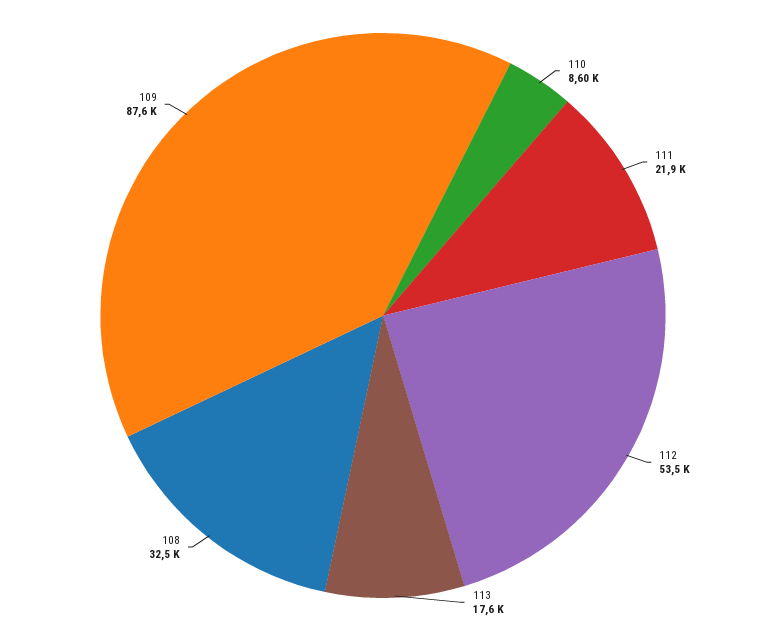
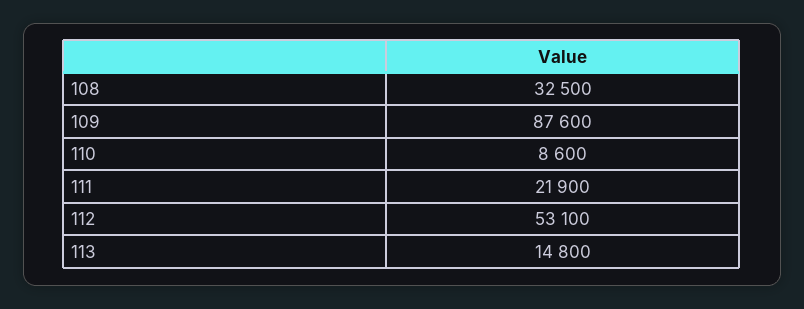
  {
    "110": 8600,
    "111": 21900,
-   "112": 53500,
+   "112": 53100,
-   "113": 17600,
+   "113": 14800,
    "108": 32500,
    "109": 87600
  }

